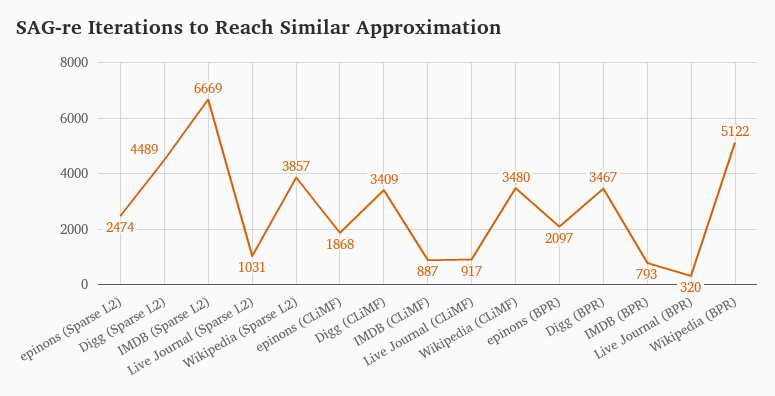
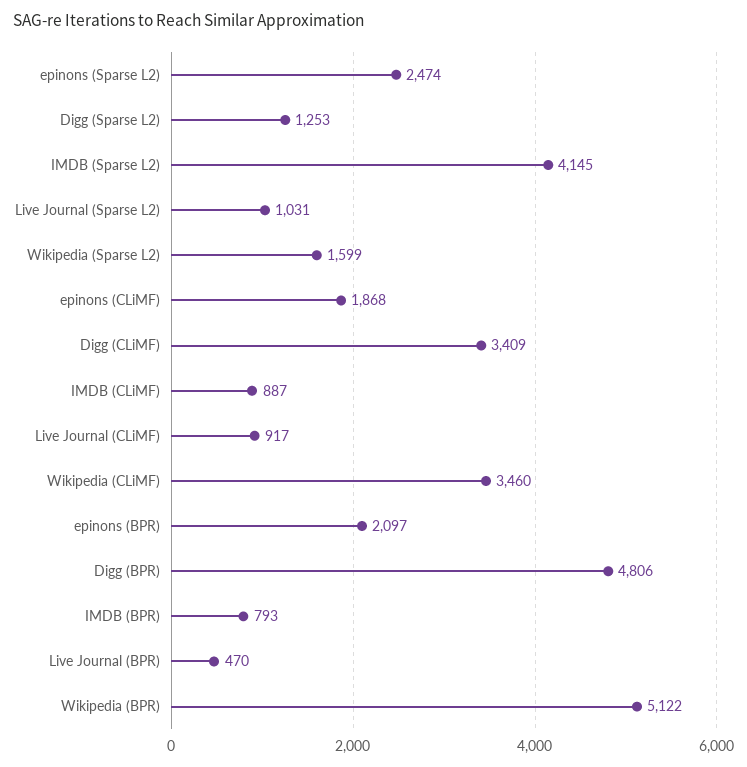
  {
    "epinons (Sparse L2)": 2474,
-   "Digg (Sparse L2)": 4489,
+   "Digg (Sparse L2)": 1253,
-   "IMDB (Sparse L2)": 6669,
+   "IMDB (Sparse L2)": 4145,
    "Live Journal (Sparse L2)": 1031,
-   "Wikipedia (Sparse L2)": 3857,
+   "Wikipedia (Sparse L2)": 1599,
    "epinons (CLiMF)": 1868,
    "Digg (CLiMF)": 3409,
    "IMDB (CLiMF)": 887,
    "Live Journal (CLiMF)": 917,
-   "Wikipedia (CLiMF)": 3480,
+   "Wikipedia (CLiMF)": 3460,
    "epinons (BPR)": 2097,
-   "Digg (BPR)": 3467,
+   "Digg (BPR)": 4806,
    "IMDB (BPR)": 793,
-   "Live Journal (BPR)": 320,
+   "Live Journal (BPR)": 470,
    "Wikipedia (BPR)": 5122
  }

